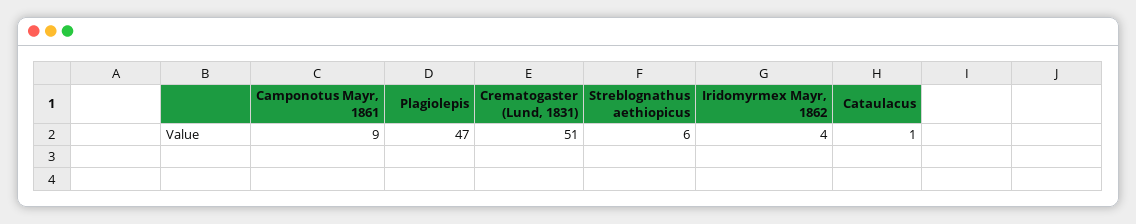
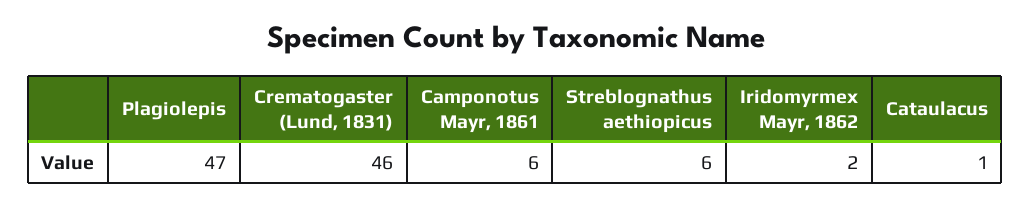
  {
-   "Camponotus Mayr, 1861": 9,
+   "Camponotus Mayr, 1861": 6,
    "Plagiolepis": 47,
-   "Crematogaster (Lund, 1831)": 51,
+   "Crematogaster (Lund, 1831)": 46,
    "Streblognathus aethiopicus": 6,
-   "Iridomyrmex Mayr, 1862": 4,
+   "Iridomyrmex Mayr, 1862": 2,
    "Cataulacus": 1
  }

